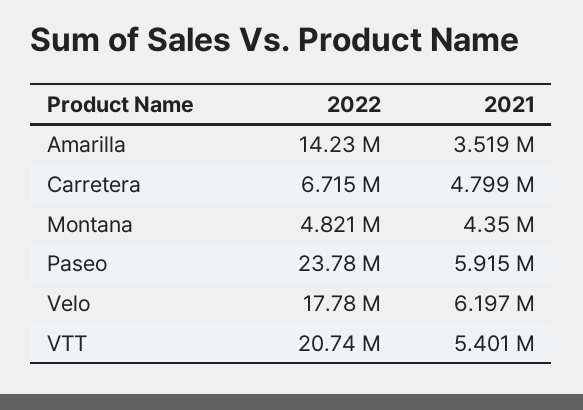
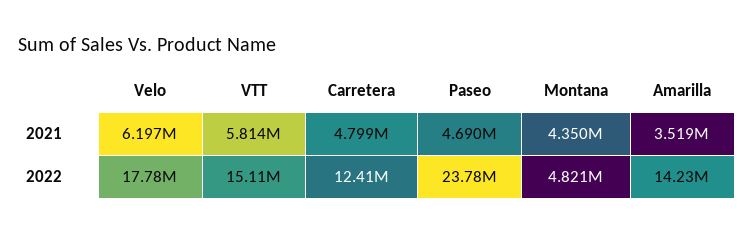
  {
    "2022": {
      "Amarilla": 14230000,
-     "Carretera": 6715000,
+     "Carretera": 12410000,
      "Montana": 4821000,
      "Paseo": 23780000,
      "Velo": 17780000,
-     "VTT": 20740000
+     "VTT": 15110000
    },
    "2021": {
      "Amarilla": 3519000,
      "Carretera": 4799000,
      "Montana": 4350000,
-     "Paseo": 5915000,
+     "Paseo": 4690000,
      "Velo": 6197000,
-     "VTT": 5401000
+     "VTT": 5814000
    }
  }

